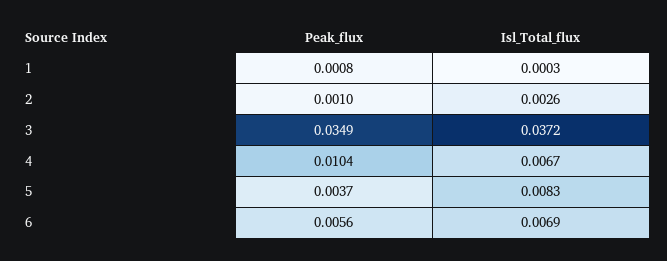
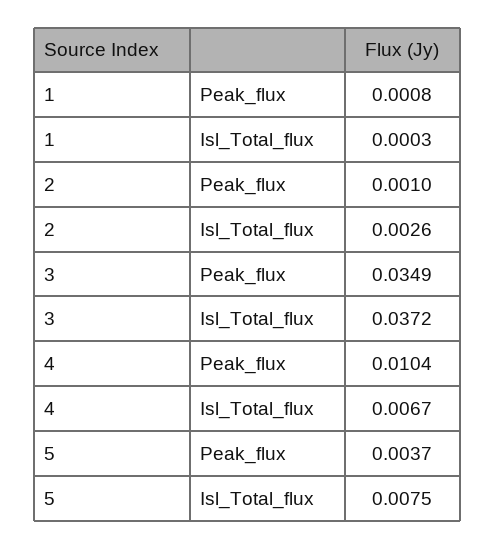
  {
    "Peak_flux": {
      "1": 0.0008,
      "2": 0.001,
      "3": 0.0349,
      "4": 0.0104,
-     "5": 0.0037,
+     "5": 0.0037
-     "6": 0.0056
    },
    "Isl_Total_flux": {
      "1": 0.0003,
      "2": 0.0026,
      "3": 0.0372,
      "4": 0.0067,
-     "5": 0.0083,
+     "5": 0.0075
-     "6": 0.0069
    }
  }

